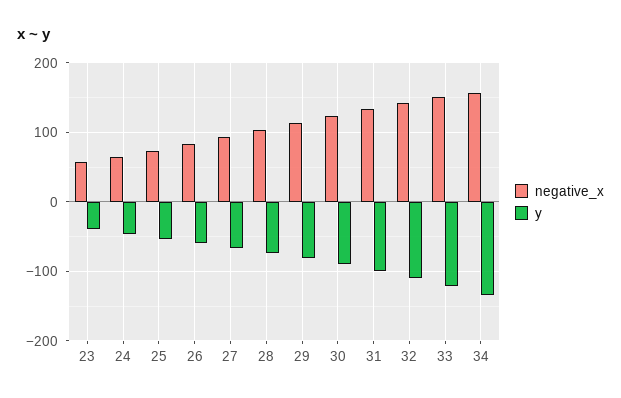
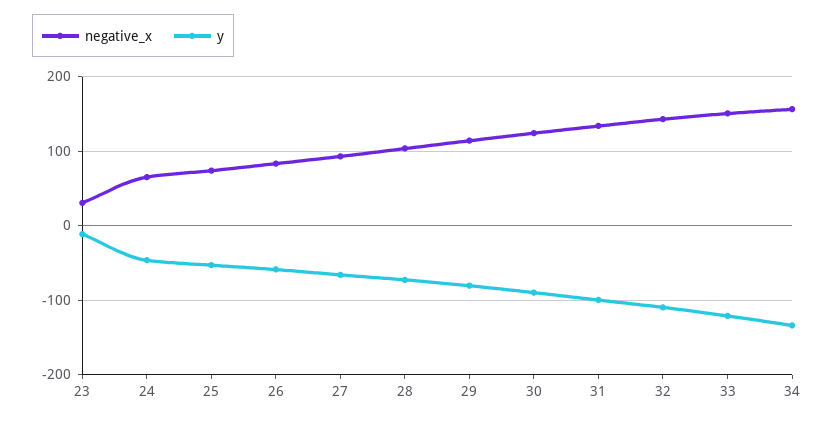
  {
    "negative_x": {
-     "23": 60,
+     "23": 30,
      "24": 70,
      "25": 70,
      "26": 80,
      "27": 90,
      "28": 100,
      "29": 110,
      "30": 120,
      "31": 130,
      "32": 140,
      "33": 150,
      "34": 160
    },
    "y": {
-     "23": -40,
+     "23": -10,
      "24": -50,
      "25": -50,
      "26": -60,
      "27": -70,
      "28": -70,
      "29": -80,
      "30": -90,
      "31": -100,
      "32": -110,
      "33": -120,
      "34": -130
    }
  }

